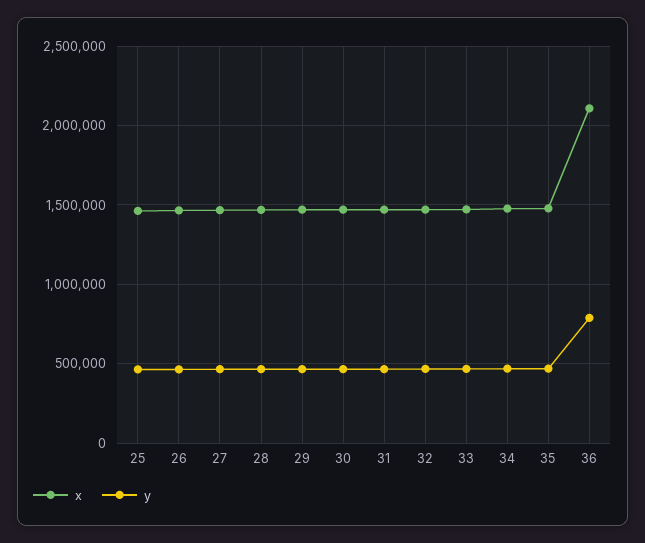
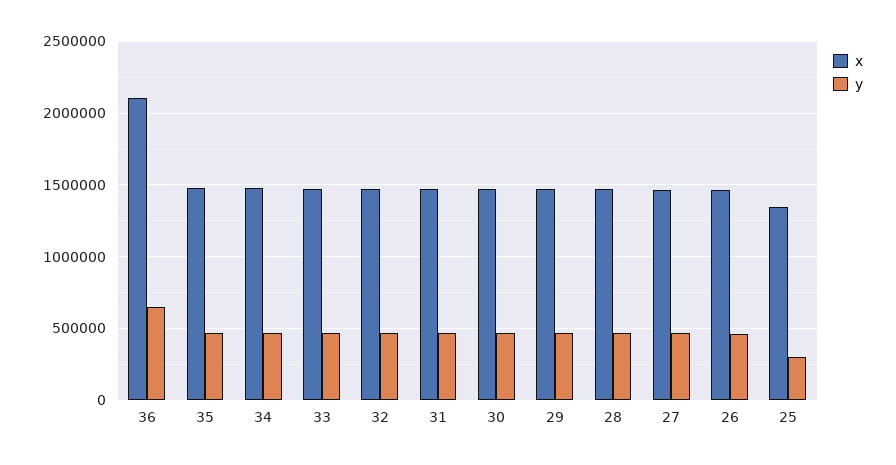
  {
    "x": {
-     "25": 1450000,
+     "25": 1350000,
      "26": 1450000,
      "27": 1450000,
      "28": 1450000,
      "29": 1450000,
      "30": 1450000,
      "31": 1450000,
      "32": 1450000,
      "33": 1450000,
      "34": 1500000,
      "35": 1500000,
      "36": 2100000
    },
    "y": {
-     "25": 450000,
+     "25": 300000,
      "26": 450000,
      "27": 450000,
      "28": 450000,
      "29": 450000,
      "30": 450000,
      "31": 450000,
      "32": 450000,
      "33": 450000,
      "34": 450000,
      "35": 450000,
-     "36": 800000
+     "36": 650000
    }
  }

